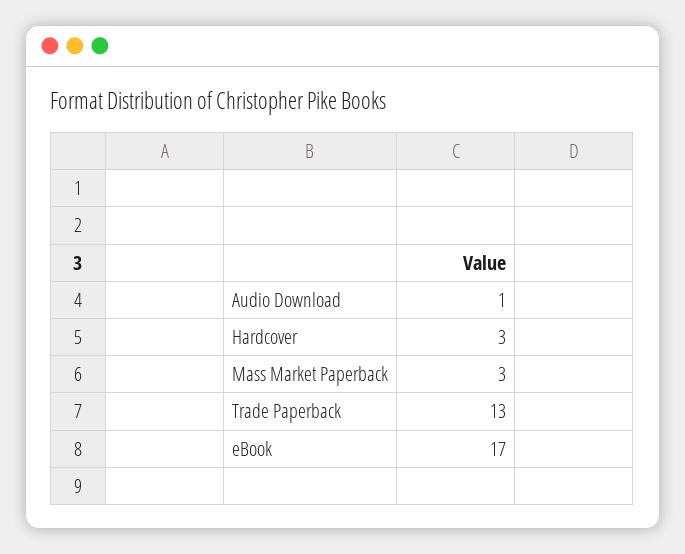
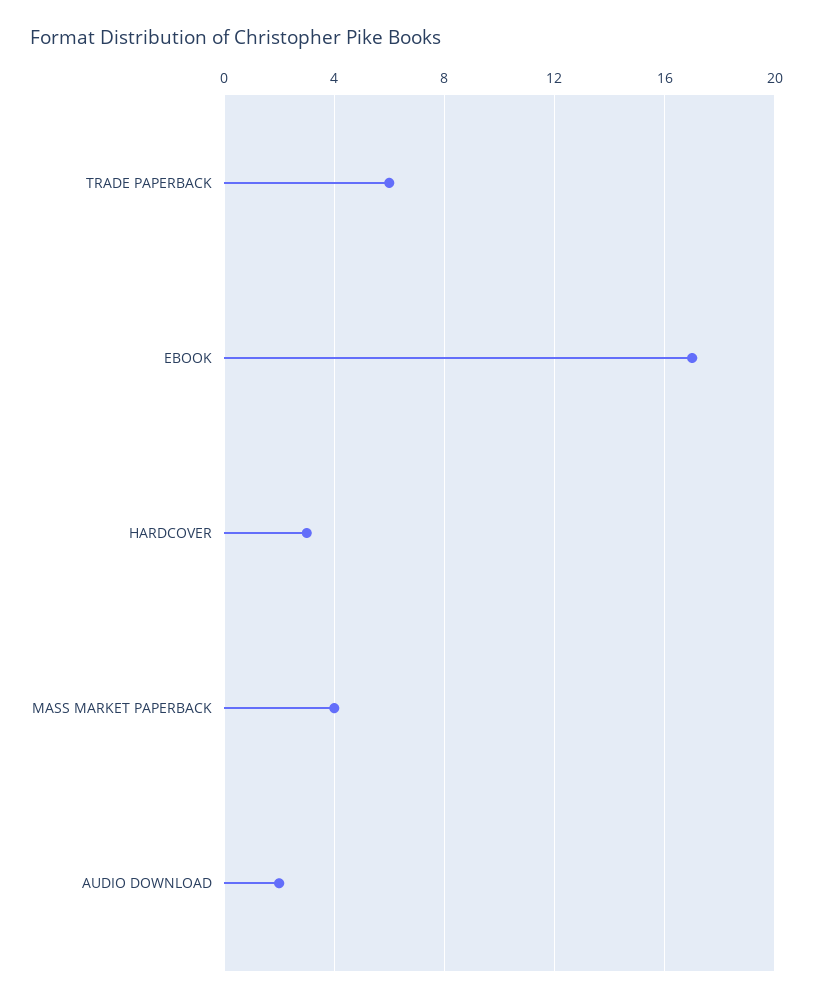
  {
-   "Audio Download": 1,
+   "Audio Download": 2,
    "Hardcover": 3,
-   "Mass Market Paperback": 3,
+   "Mass Market Paperback": 4,
-   "Trade Paperback": 13,
+   "Trade Paperback": 6,
    "eBook": 17
  }

